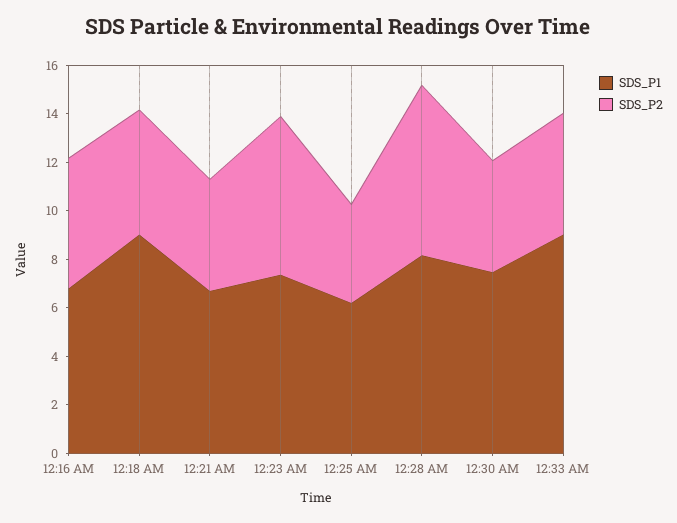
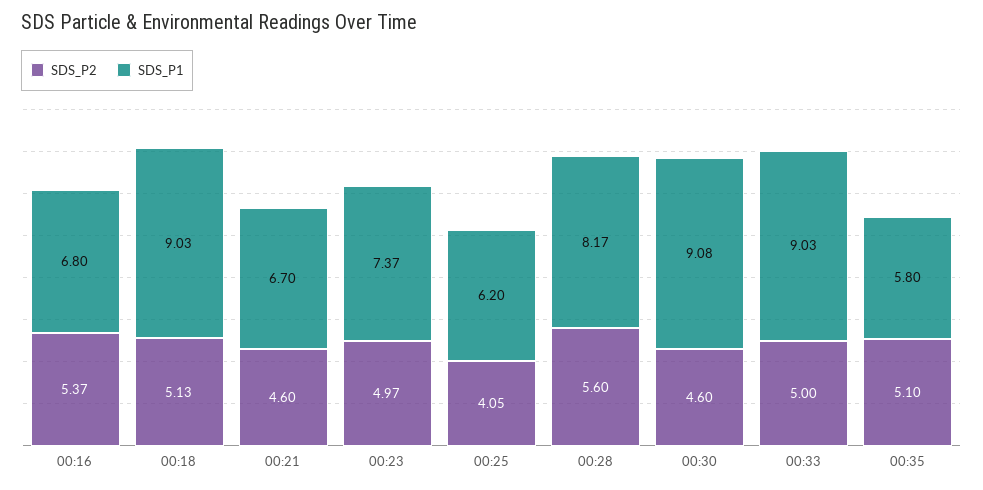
  {
    "SDS_P1": {
      "12:16 AM": 6.8,
      "12:18 AM": 9.03,
      "12:21 AM": 6.7,
      "12:23 AM": 7.37,
      "12:25 AM": 6.2,
      "12:28 AM": 8.17,
-     "12:30 AM": 7.5,
+     "12:30 AM": 9.08,
-     "12:33 AM": 9.03
+     "12:33 AM": 9.03,
+     "00:35": 5.8
    },
    "SDS_P2": {
      "12:16 AM": 5.37,
      "12:18 AM": 5.13,
      "12:21 AM": 4.6,
-     "12:23 AM": 6.5,
+     "12:23 AM": 4.97,
      "12:25 AM": 4.05,
-     "12:28 AM": 7,
+     "12:28 AM": 5.6,
      "12:30 AM": 4.6,
-     "12:33 AM": 5
+     "12:33 AM": 5,
+     "00:35": 5.1
    }
  }

